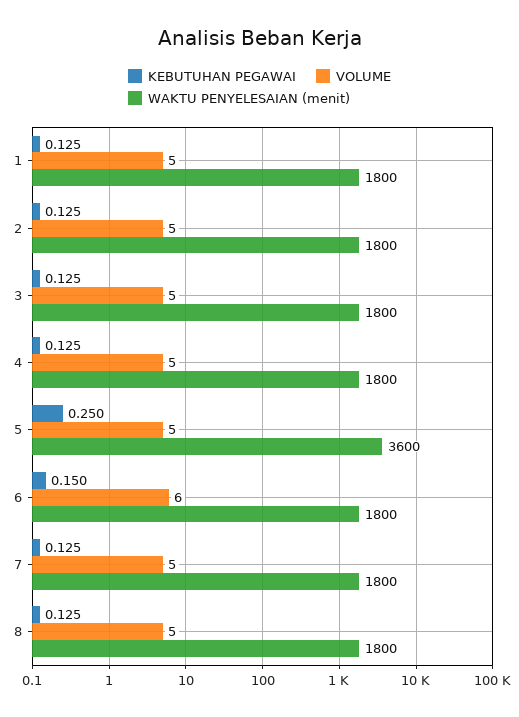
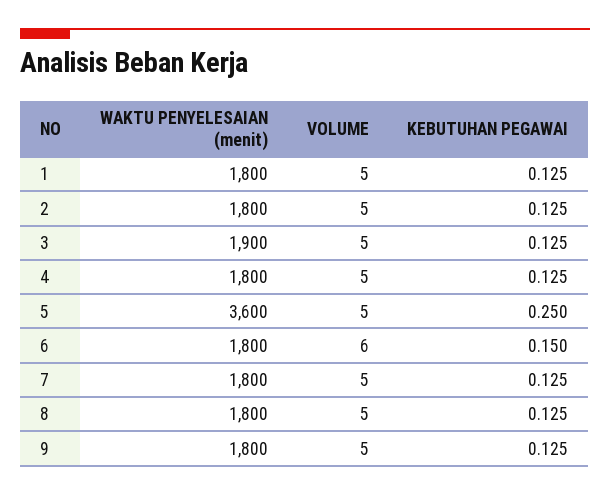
  {
    "KEBUTUHAN PEGAWAI": {
      "1": 0.125,
      "2": 0.125,
      "3": 0.125,
      "4": 0.125,
      "5": 0.25,
      "6": 0.15,
      "7": 0.125,
-     "8": 0.125
+     "8": 0.125,
+     "9": 0.125
    },
    "VOLUME": {
      "1": 5,
      "2": 5,
      "3": 5,
      "4": 5,
      "5": 5,
      "6": 6,
      "7": 5,
-     "8": 5
+     "8": 5,
+     "9": 5
    },
    "WAKTU PENYELESAIAN (menit)": {
      "1": 1800,
      "2": 1800,
-     "3": 1800,
+     "3": 1900,
      "4": 1800,
      "5": 3600,
      "6": 1800,
      "7": 1800,
-     "8": 1800
+     "8": 1800,
+     "9": 1800
    }
  }

